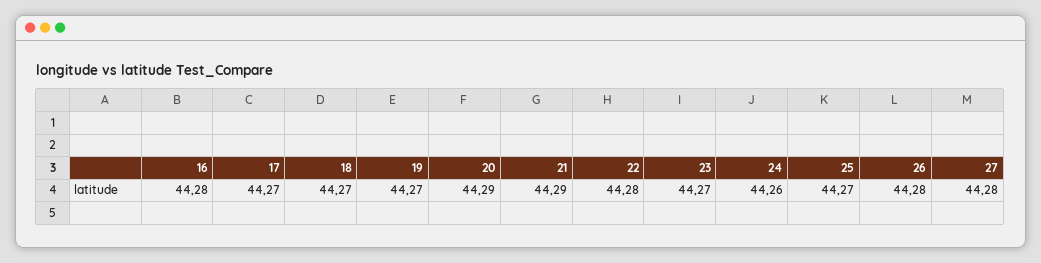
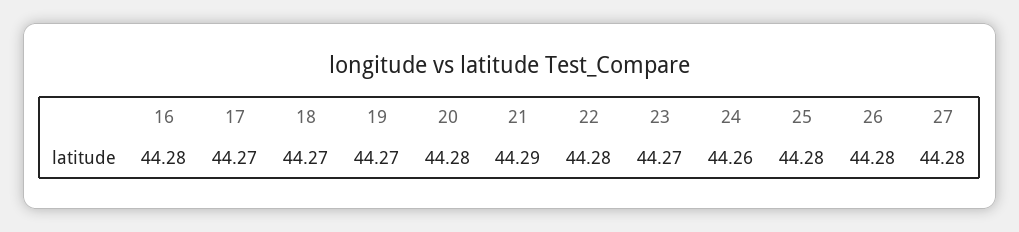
  {
    "16": 44.28,
    "17": 44.27,
    "18": 44.27,
    "19": 44.27,
-   "20": 44.29,
+   "20": 44.28,
    "21": 44.29,
    "22": 44.28,
    "23": 44.27,
    "24": 44.26,
-   "25": 44.27,
+   "25": 44.28,
    "26": 44.28,
    "27": 44.28
  }

